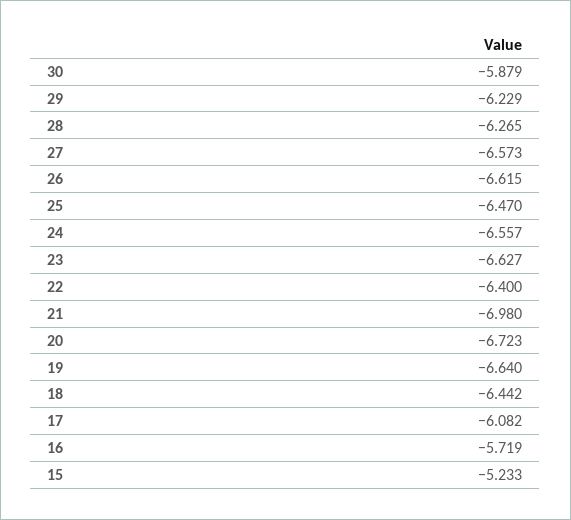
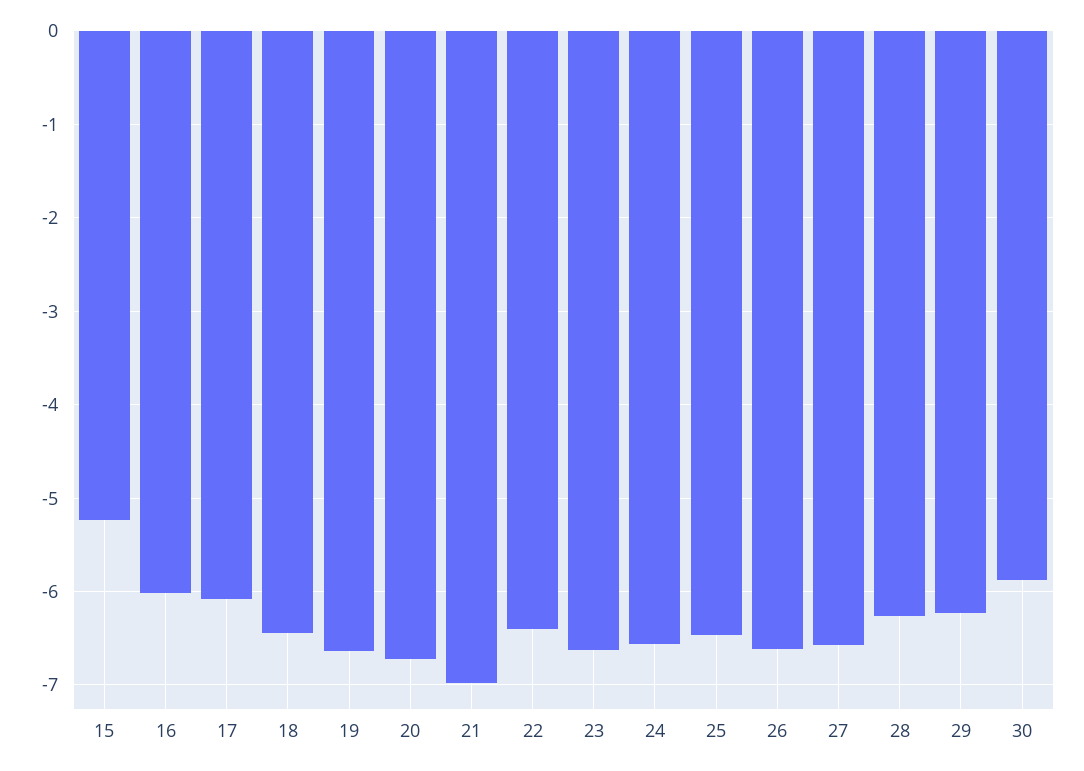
  {
    "30": -5.879,
    "29": -6.229,
    "28": -6.265,
    "27": -6.573,
    "26": -6.615,
    "25": -6.47,
    "24": -6.557,
    "23": -6.627,
    "22": -6.4,
    "21": -6.98,
    "20": -6.723,
    "19": -6.64,
    "18": -6.442,
    "17": -6.082,
-   "16": -5.719,
+   "16": -6,
    "15": -5.233
  }

